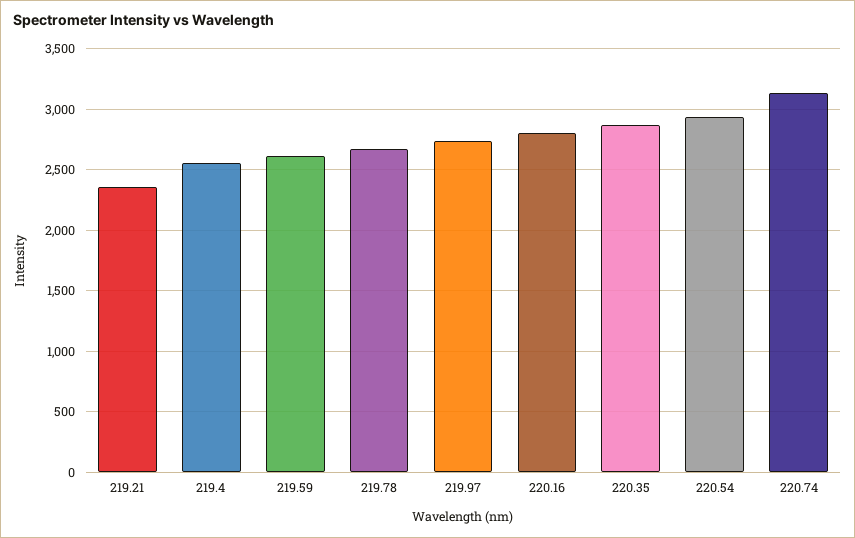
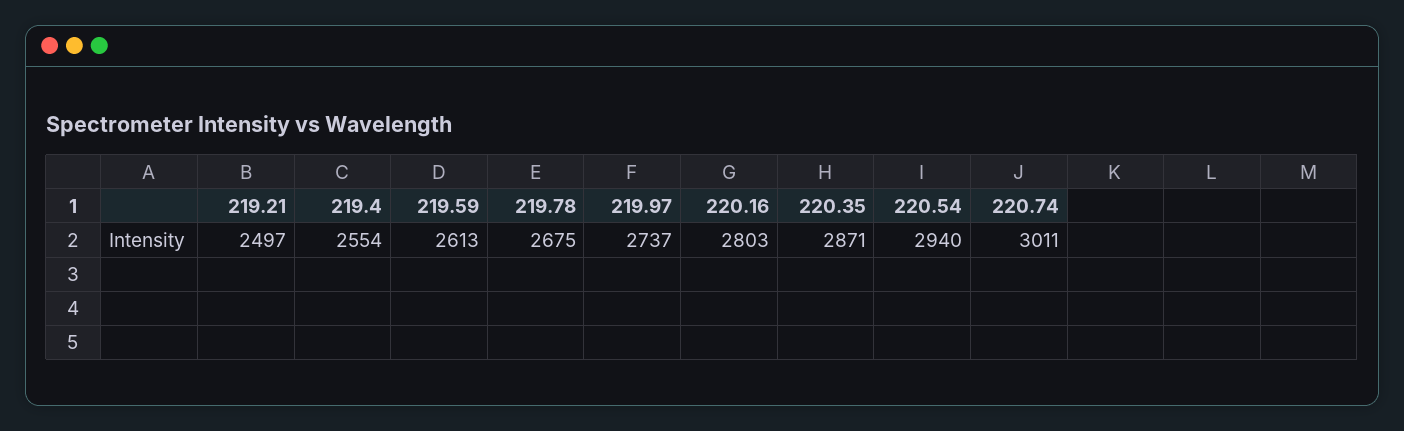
  {
-   "219.21": 2350,
+   "219.21": 2497,
    "219.4": 2554,
    "219.59": 2613,
    "219.78": 2675,
    "219.97": 2737,
    "220.16": 2803,
    "220.35": 2871,
    "220.54": 2940,
-   "220.74": 3150
+   "220.74": 3011
  }

